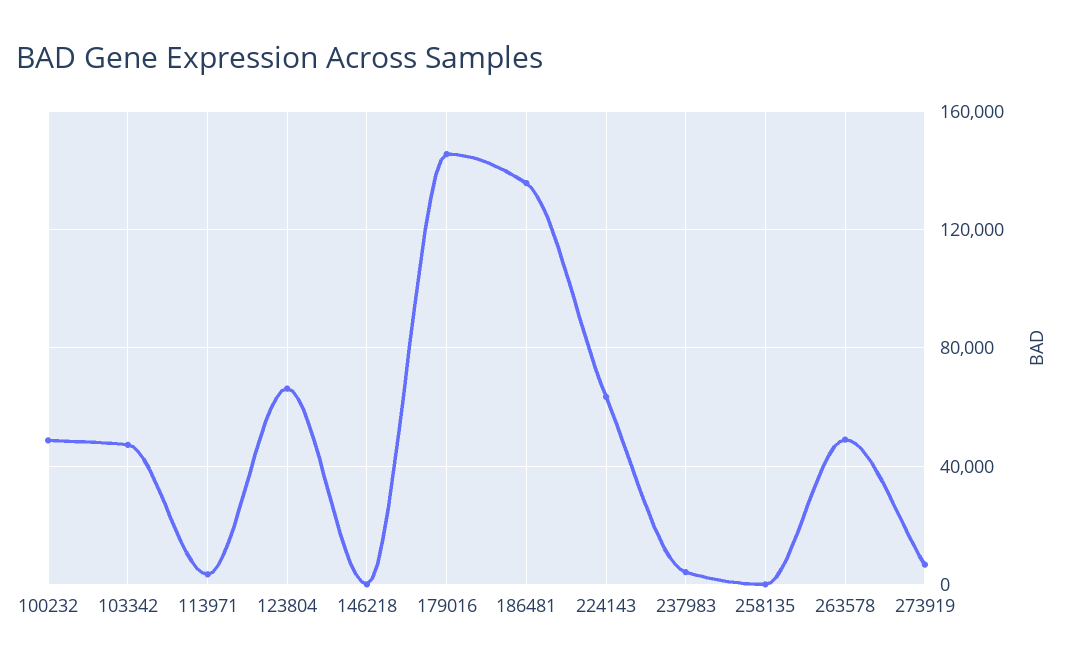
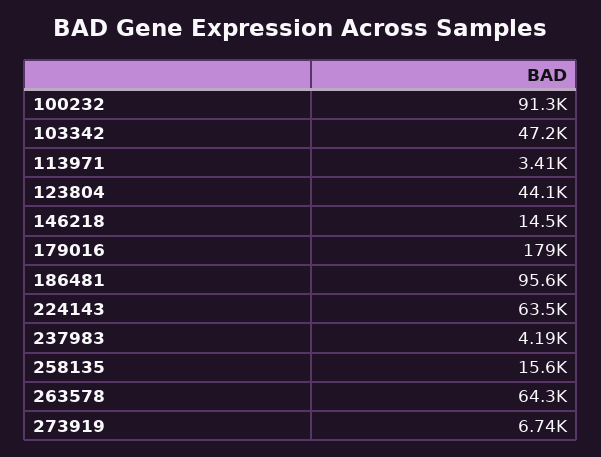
  {
-   "100232": 50000,
+   "100232": 91300,
    "103342": 47200,
    "113971": 3410,
-   "123804": 65000,
+   "123804": 44100,
-   "146218": 0,
+   "146218": 14500,
-   "179016": 145000,
+   "179016": 179000,
-   "186481": 135000,
+   "186481": 95600,
    "224143": 63500,
    "237983": 4190,
-   "258135": 0,
+   "258135": 15600,
-   "263578": 50000,
+   "263578": 64300,
    "273919": 6740
  }

